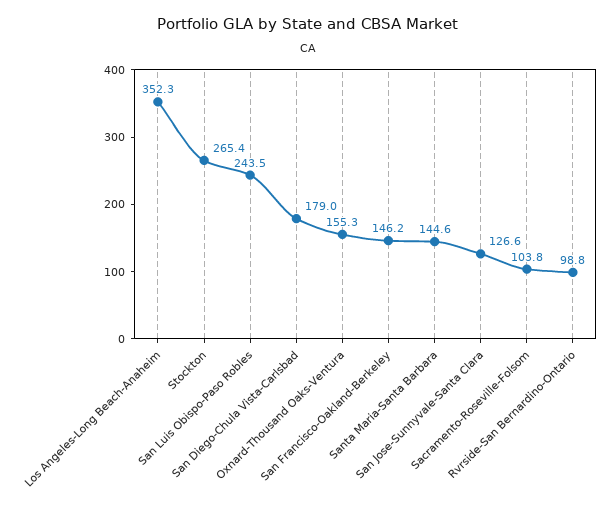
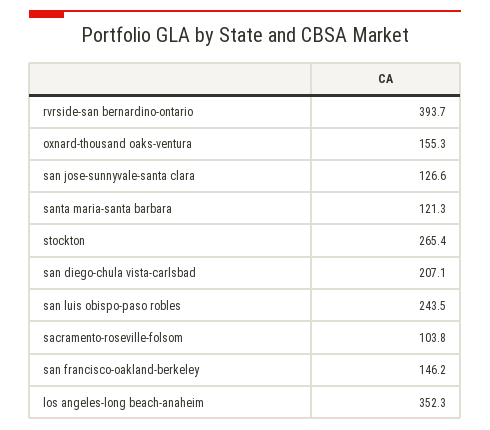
  {
    "Los Angeles-Long Beach-Anaheim": 352.3,
    "Stockton": 265.4,
    "San Luis Obispo-Paso Robles": 243.5,
-   "San Diego-Chula Vista-Carlsbad": 179,
+   "San Diego-Chula Vista-Carlsbad": 207.1,
    "Oxnard-Thousand Oaks-Ventura": 155.3,
    "San Francisco-Oakland-Berkeley": 146.2,
-   "Santa Maria-Santa Barbara": 144.6,
+   "Santa Maria-Santa Barbara": 121.3,
    "San Jose-Sunnyvale-Santa Clara": 126.6,
    "Sacramento-Roseville-Folsom": 103.8,
-   "Rvrside-San Bernardino-Ontario": 98.8
+   "Rvrside-San Bernardino-Ontario": 393.7
  }

